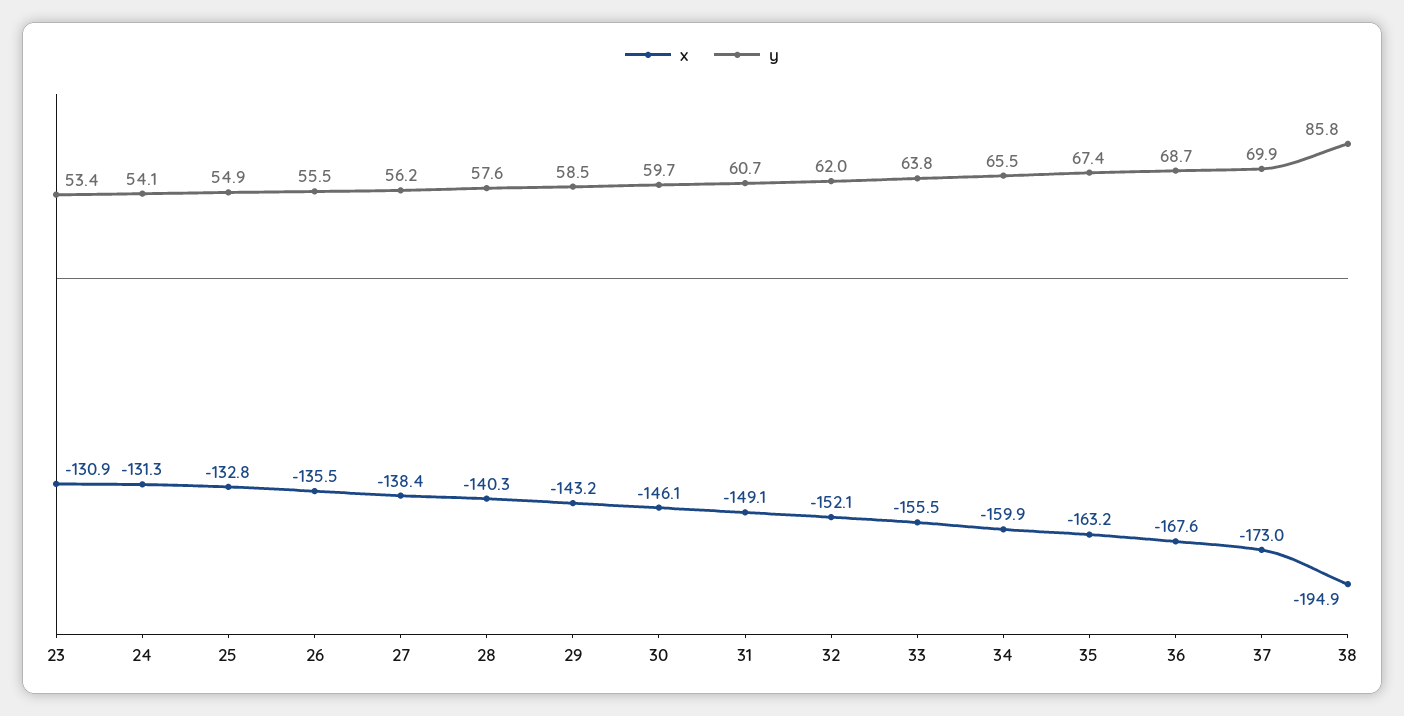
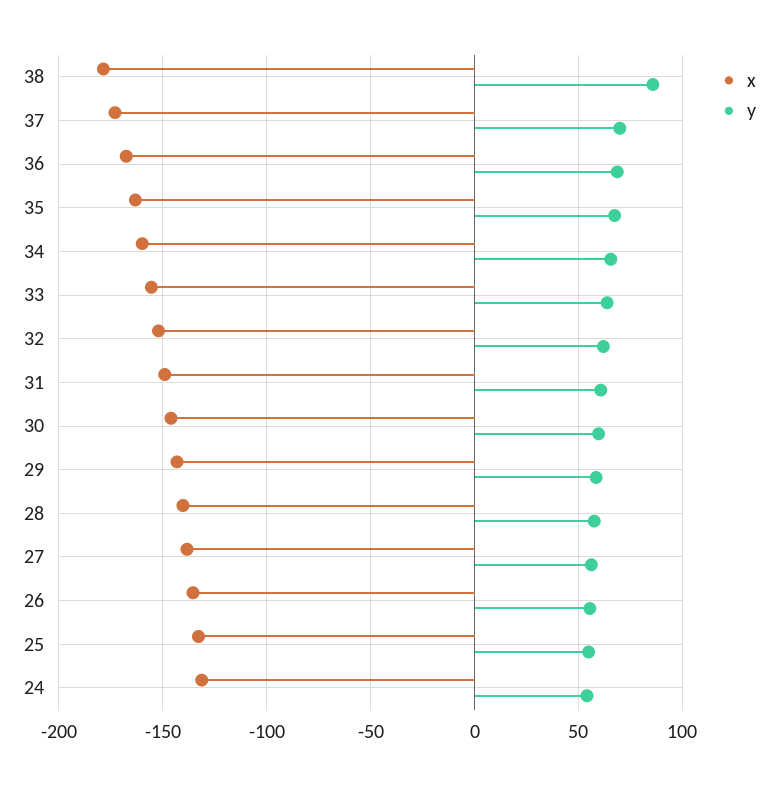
  {
    "x": {
-     "23": -130.9,
      "24": -131.3,
      "25": -132.8,
      "26": -135.5,
      "27": -138.4,
      "28": -140.3,
      "29": -143.2,
      "30": -146.1,
      "31": -149.1,
      "32": -152.1,
      "33": -155.5,
      "34": -159.9,
      "35": -163.2,
      "36": -167.6,
      "37": -173,
-     "38": -194.9
+     "38": -180
    },
    "y": {
-     "23": 53.4,
      "24": 54.1,
      "25": 54.9,
      "26": 55.5,
      "27": 56.2,
      "28": 57.6,
      "29": 58.5,
      "30": 59.7,
      "31": 60.7,
      "32": 62,
      "33": 63.8,
      "34": 65.5,
      "35": 67.4,
      "36": 68.7,
      "37": 69.9,
      "38": 85.8
    }
  }

